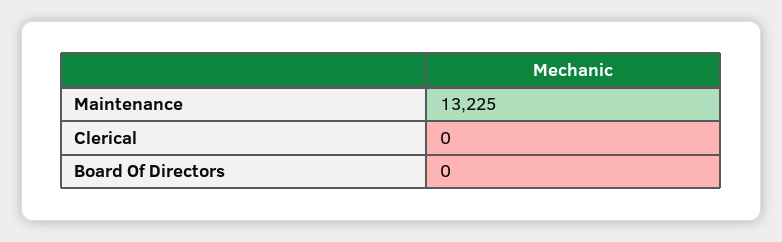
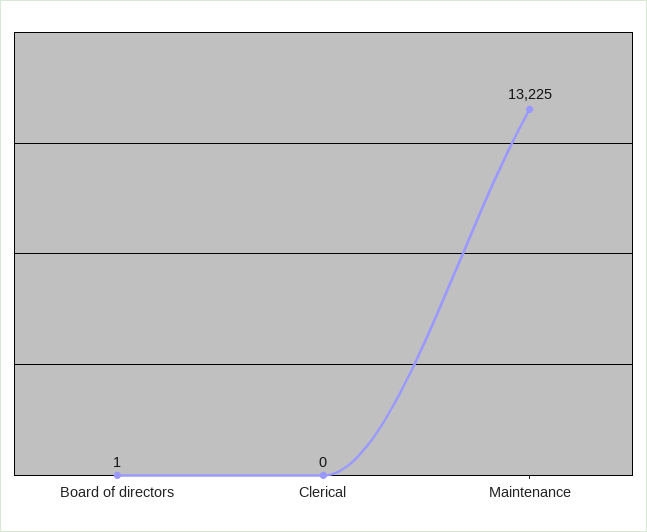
  {
    "Maintenance": 13225,
    "Clerical": 0,
-   "Board Of Directors": 0
+   "Board Of Directors": 1
  }

